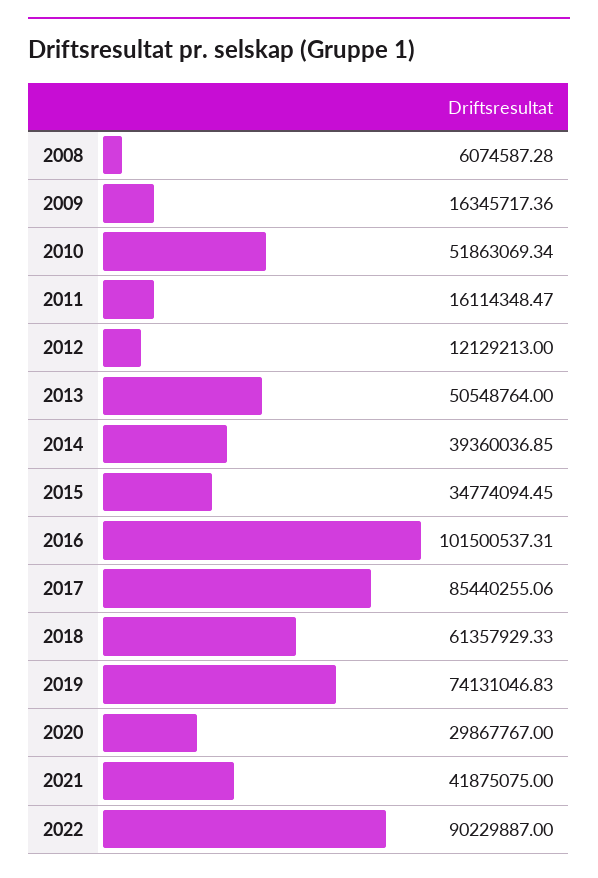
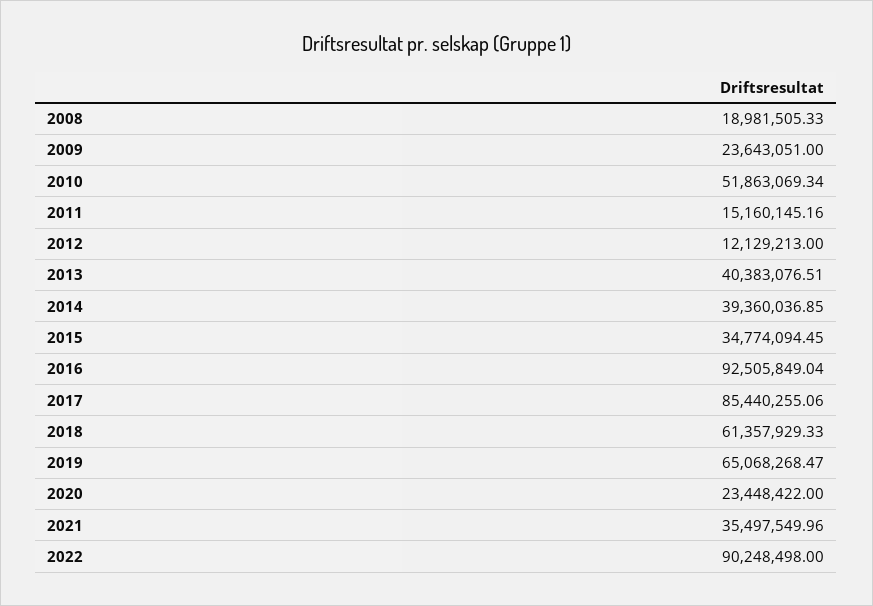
  {
-   "2008": 6074587.28,
+   "2008": 18981505.33,
-   "2009": 16345717.36,
+   "2009": 23643051,
    "2010": 51863069.34,
-   "2011": 16114348.47,
+   "2011": 15160145.16,
    "2012": 12129213,
-   "2013": 50548764,
+   "2013": 40383076.51,
    "2014": 39360036.85,
    "2015": 34774094.45,
-   "2016": 101500537.31,
+   "2016": 92505849.04,
    "2017": 85440255.06,
    "2018": 61357929.33,
-   "2019": 74131046.83,
+   "2019": 65068268.47,
-   "2020": 29867767,
+   "2020": 23448422,
-   "2021": 41875075,
+   "2021": 35497549.96,
-   "2022": 90229887
+   "2022": 90248498
  }

